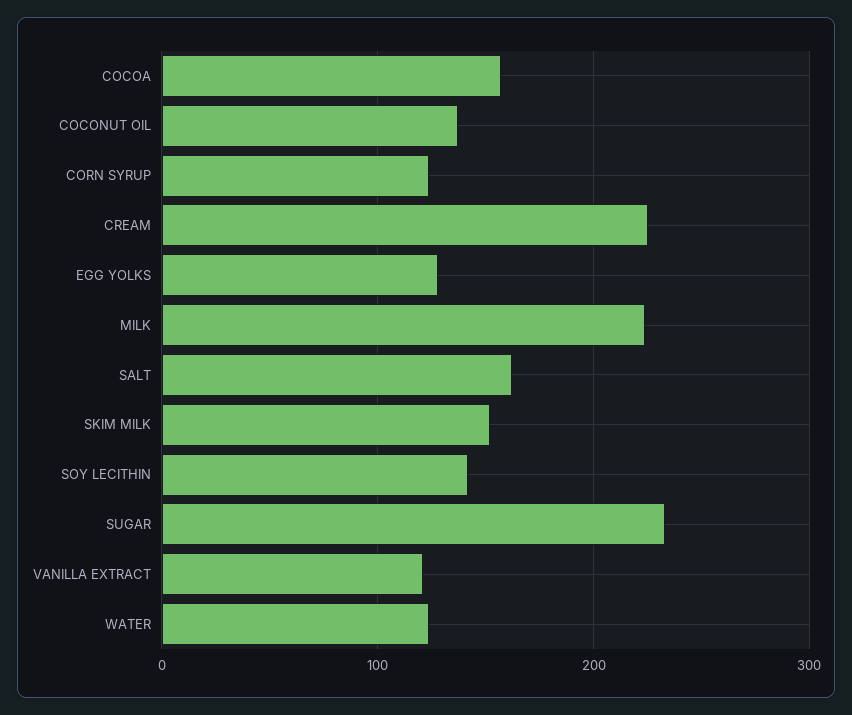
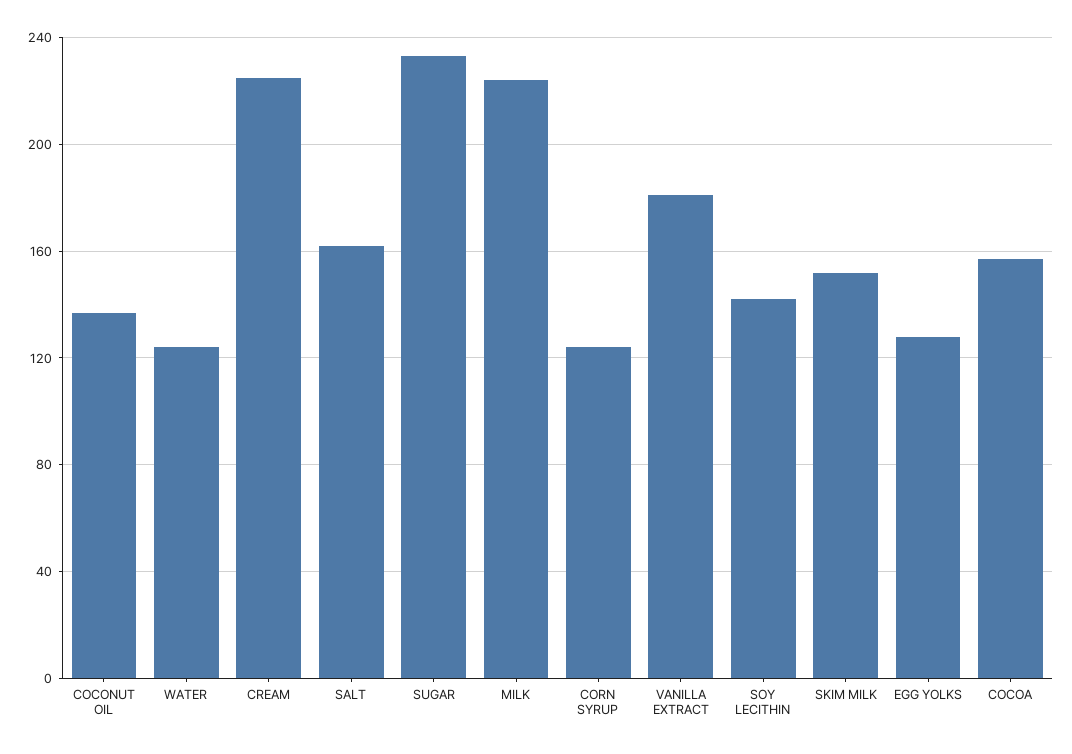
  {
    "COCOA": 155,
    "COCONUT OIL": 135,
    "CORN SYRUP": 125,
    "CREAM": 225,
    "EGG YOLKS": 130,
    "MILK": 225,
    "SALT": 160,
    "SKIM MILK": 150,
    "SOY LECITHIN": 140,
    "SUGAR": 235,
-   "VANILLA EXTRACT": 120,
+   "VANILLA EXTRACT": 180,
    "WATER": 125
  }

